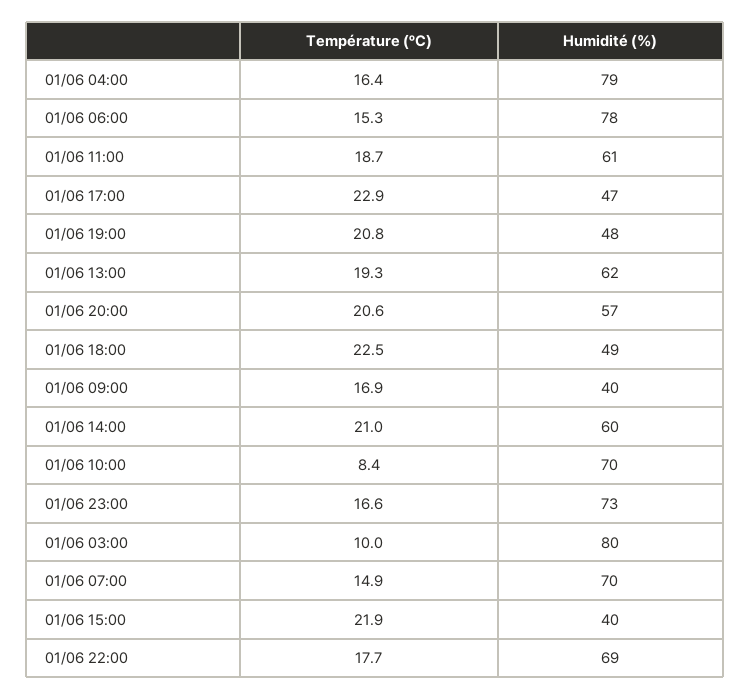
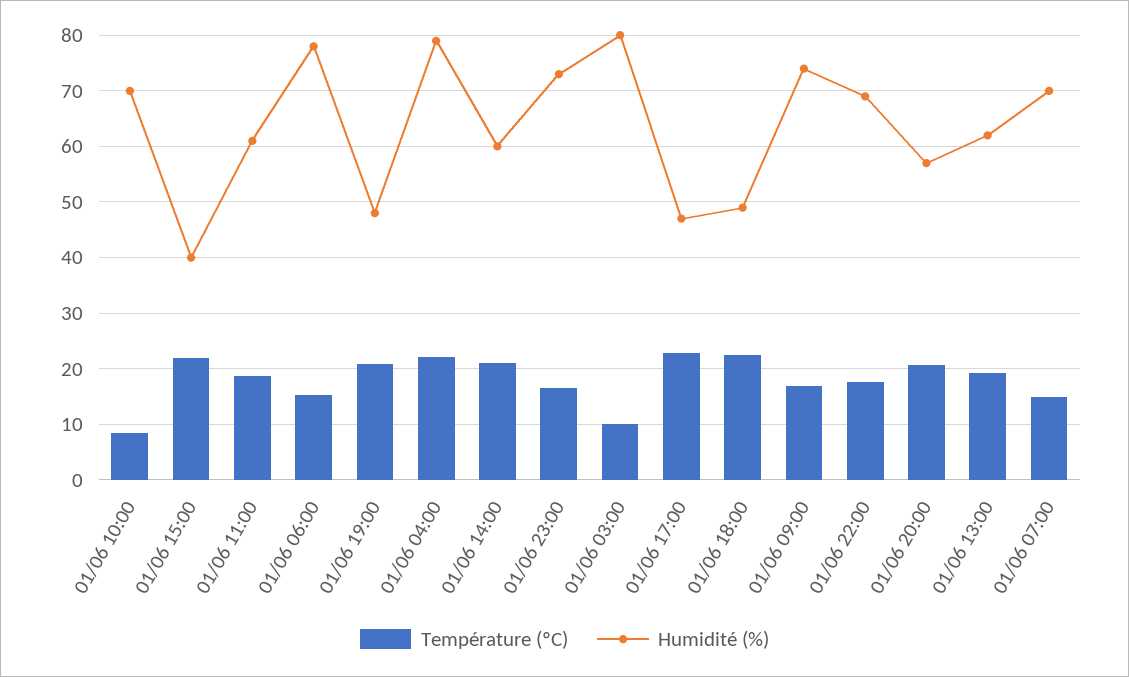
  {
    "Température (ºC)": {
-     "01/06 04:00": 16.4,
+     "01/06 04:00": 22,
      "01/06 06:00": 15.3,
      "01/06 11:00": 18.7,
      "01/06 17:00": 22.9,
      "01/06 19:00": 20.8,
      "01/06 13:00": 19.3,
      "01/06 20:00": 20.6,
      "01/06 18:00": 22.5,
      "01/06 09:00": 16.9,
      "01/06 14:00": 21,
      "01/06 10:00": 8.4,
      "01/06 23:00": 16.6,
      "01/06 03:00": 10,
      "01/06 07:00": 14.9,
      "01/06 15:00": 21.9,
      "01/06 22:00": 17.7
    },
    "Humidité (%)": {
      "01/06 04:00": 79,
      "01/06 06:00": 78,
      "01/06 11:00": 61,
      "01/06 17:00": 47,
      "01/06 19:00": 48,
      "01/06 13:00": 62,
      "01/06 20:00": 57,
      "01/06 18:00": 49,
-     "01/06 09:00": 40,
+     "01/06 09:00": 74,
      "01/06 14:00": 60,
      "01/06 10:00": 70,
      "01/06 23:00": 73,
      "01/06 03:00": 80,
      "01/06 07:00": 70,
      "01/06 15:00": 40,
      "01/06 22:00": 69
    }
  }

